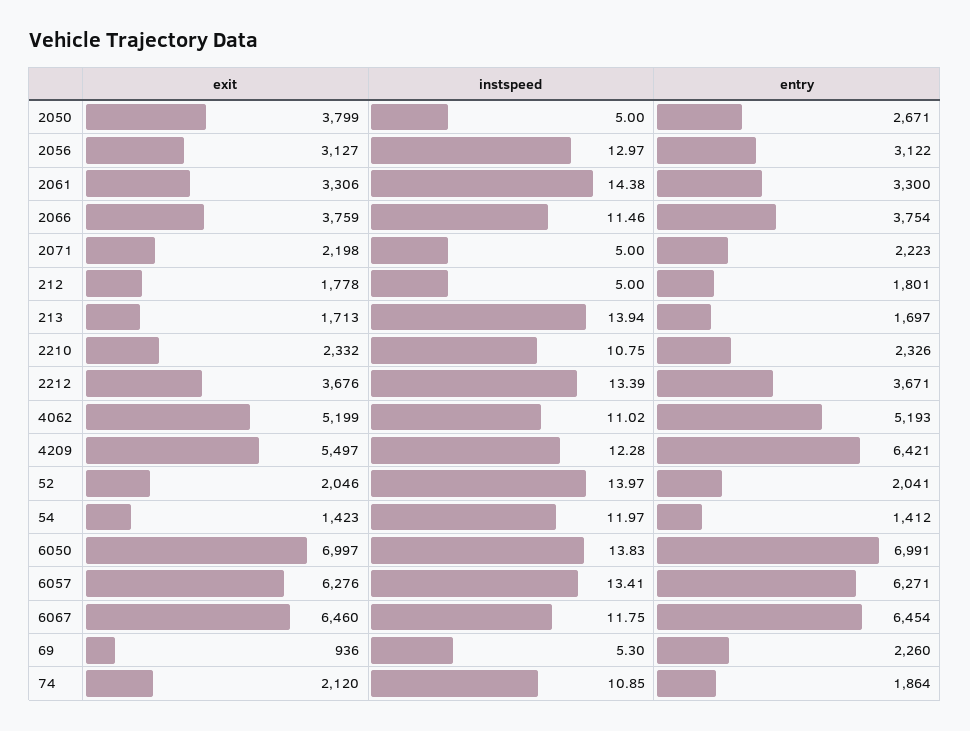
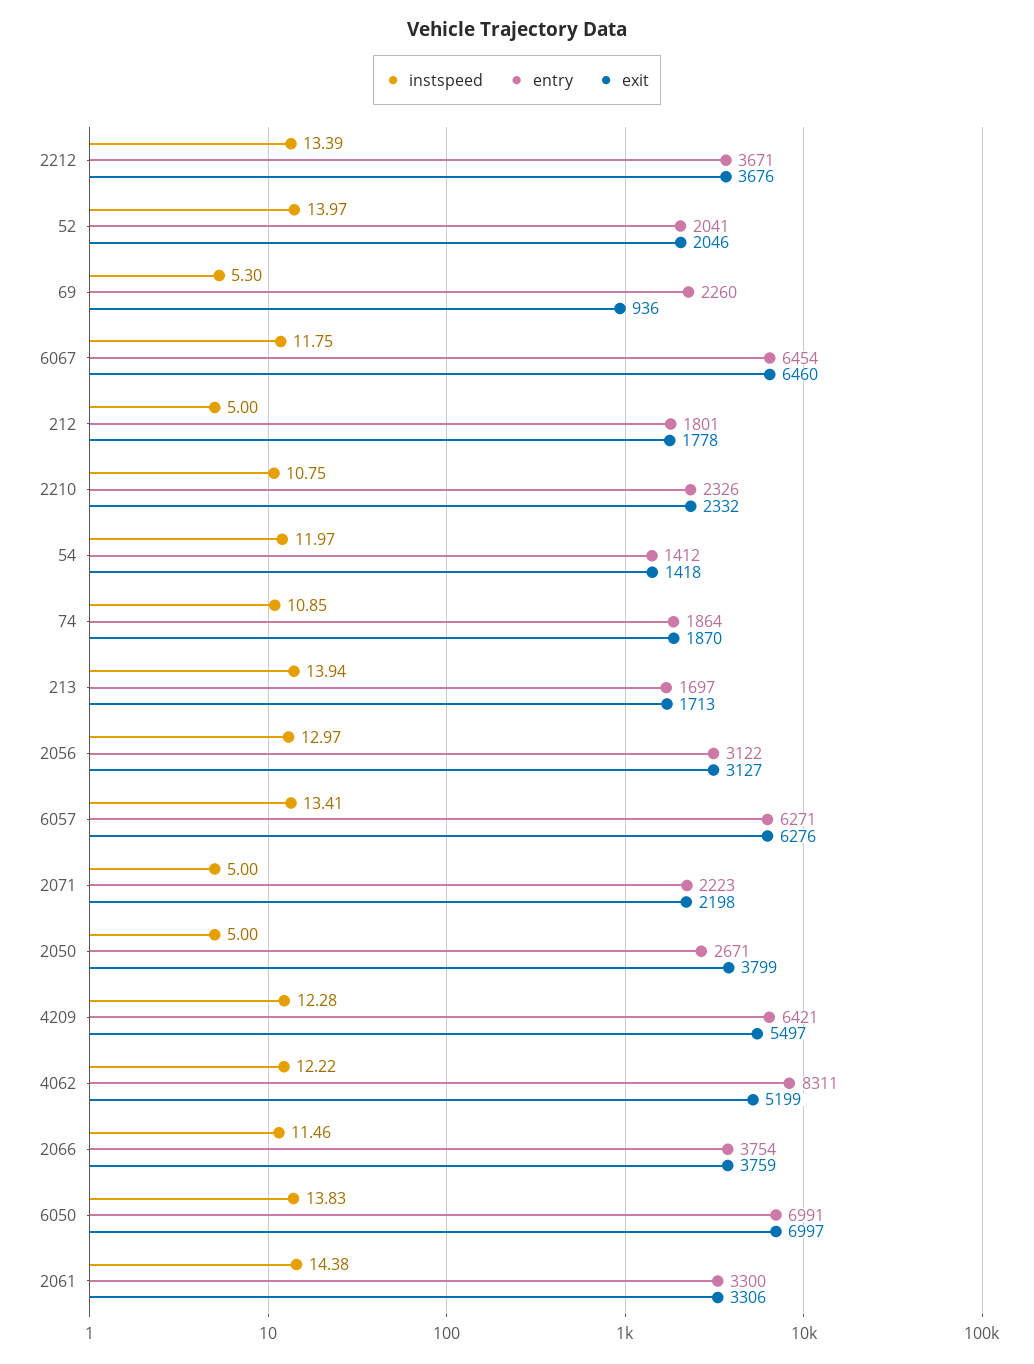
  {
    "exit": {
      "2050": 3799,
      "2056": 3127,
      "2061": 3306,
      "2066": 3759,
      "2071": 2198,
      "212": 1778,
      "213": 1713,
      "2210": 2332,
      "2212": 3676,
      "4062": 5199,
      "4209": 5497,
      "52": 2046,
-     "54": 1423,
+     "54": 1418,
      "6050": 6997,
      "6057": 6276,
      "6067": 6460,
      "69": 936,
-     "74": 2120
+     "74": 1870
    },
    "instspeed": {
      "2050": 5,
      "2056": 12.97,
      "2061": 14.38,
      "2066": 11.46,
      "2071": 5,
      "212": 5,
      "213": 13.94,
      "2210": 10.75,
      "2212": 13.39,
-     "4062": 11.02,
+     "4062": 12.22,
      "4209": 12.28,
      "52": 13.97,
      "54": 11.97,
      "6050": 13.83,
      "6057": 13.41,
      "6067": 11.75,
      "69": 5.3,
      "74": 10.85
    },
    "entry": {
      "2050": 2671,
      "2056": 3122,
      "2061": 3300,
      "2066": 3754,
      "2071": 2223,
      "212": 1801,
      "213": 1697,
      "2210": 2326,
      "2212": 3671,
-     "4062": 5193,
+     "4062": 8311,
      "4209": 6421,
      "52": 2041,
      "54": 1412,
      "6050": 6991,
      "6057": 6271,
      "6067": 6454,
      "69": 2260,
      "74": 1864
    }
  }

